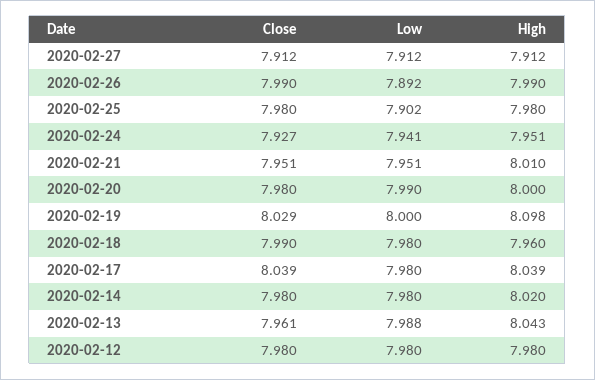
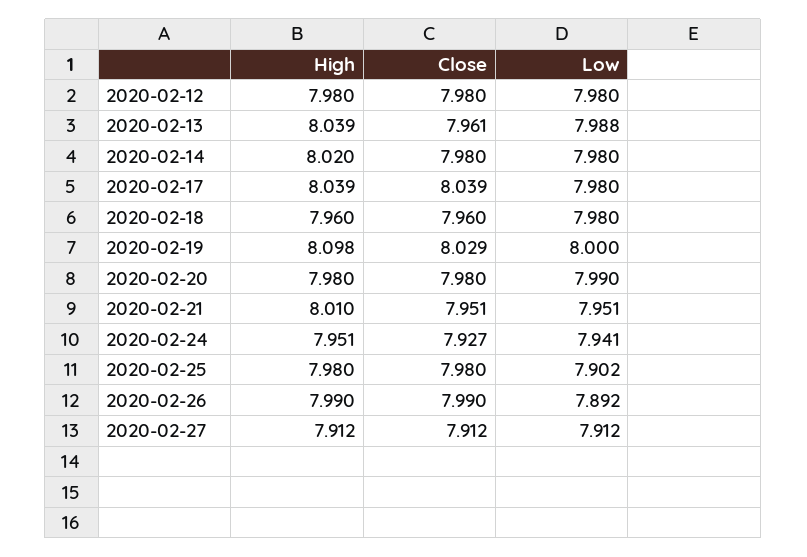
  {
    "Close": {
      "2020-02-27": 7.912,
      "2020-02-26": 7.99,
      "2020-02-25": 7.98,
      "2020-02-24": 7.927,
      "2020-02-21": 7.951,
      "2020-02-20": 7.98,
      "2020-02-19": 8.029,
-     "2020-02-18": 7.99,
+     "2020-02-18": 7.96,
      "2020-02-17": 8.039,
      "2020-02-14": 7.98,
      "2020-02-13": 7.961,
      "2020-02-12": 7.98
    },
    "Low": {
      "2020-02-27": 7.912,
      "2020-02-26": 7.892,
      "2020-02-25": 7.902,
      "2020-02-24": 7.941,
      "2020-02-21": 7.951,
      "2020-02-20": 7.99,
      "2020-02-19": 8,
      "2020-02-18": 7.98,
      "2020-02-17": 7.98,
      "2020-02-14": 7.98,
      "2020-02-13": 7.988,
      "2020-02-12": 7.98
    },
    "High": {
      "2020-02-27": 7.912,
      "2020-02-26": 7.99,
      "2020-02-25": 7.98,
      "2020-02-24": 7.951,
      "2020-02-21": 8.01,
-     "2020-02-20": 8,
+     "2020-02-20": 7.98,
      "2020-02-19": 8.098,
      "2020-02-18": 7.96,
      "2020-02-17": 8.039,
      "2020-02-14": 8.02,
-     "2020-02-13": 8.043,
+     "2020-02-13": 8.039,
      "2020-02-12": 7.98
    }
  }

